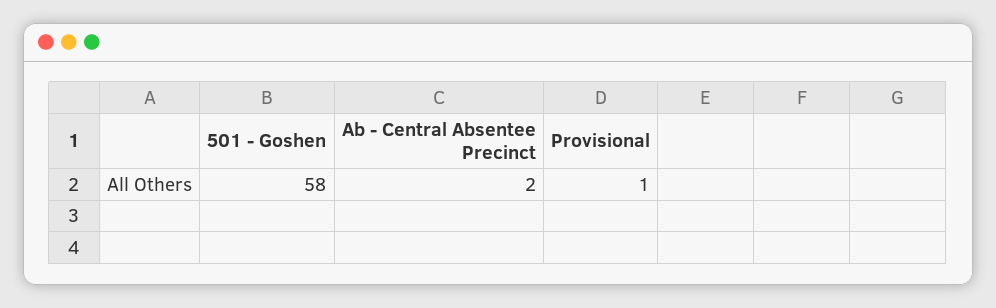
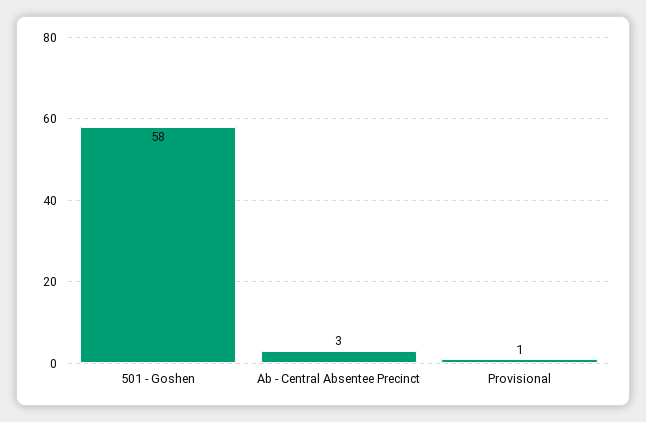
  {
    "501 - Goshen": 58,
-   "Ab - Central Absentee Precinct": 2,
+   "Ab - Central Absentee Precinct": 3,
    "Provisional": 1
  }

